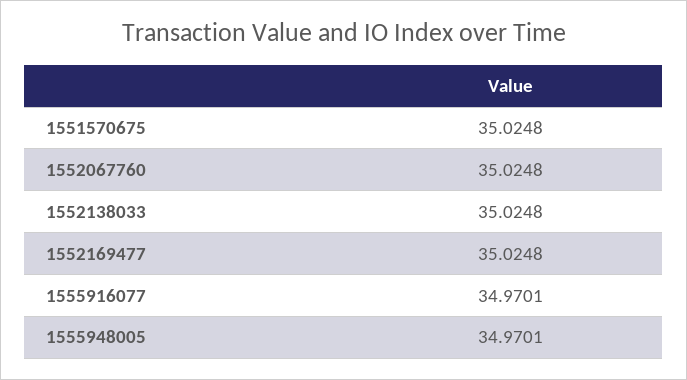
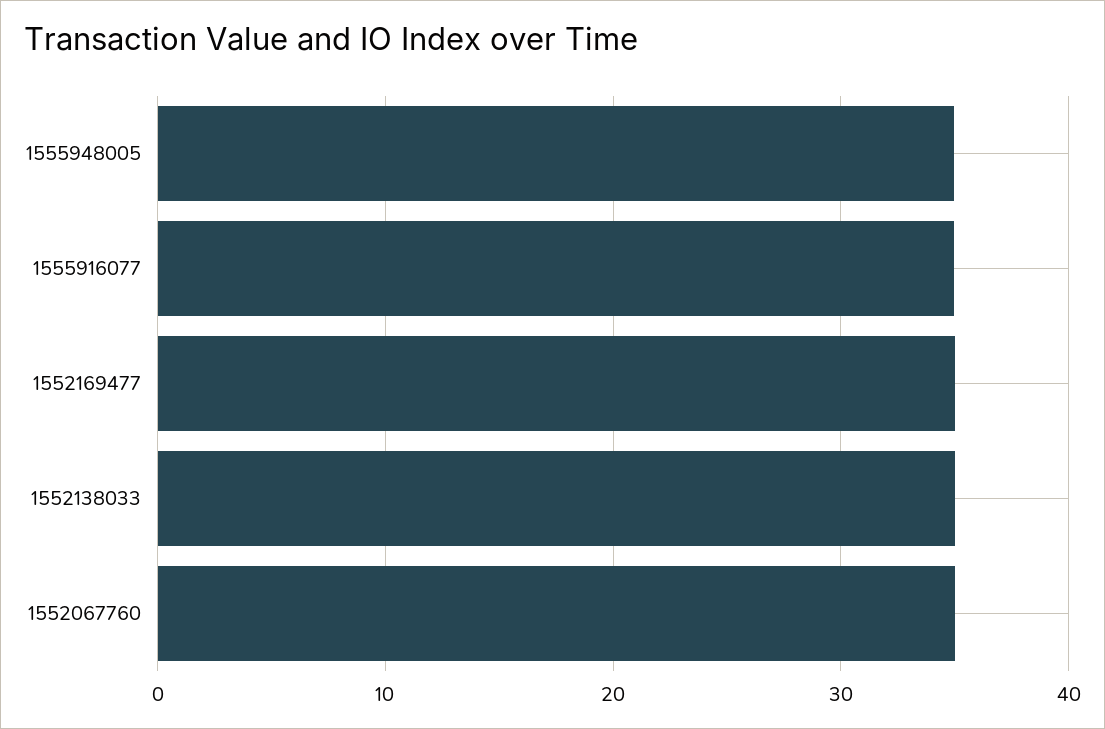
  {
-   "1551570675": 35.0248,
    "1552067760": 35.0248,
    "1552138033": 35.0248,
    "1552169477": 35.0248,
    "1555916077": 34.9701,
    "1555948005": 34.9701
  }

